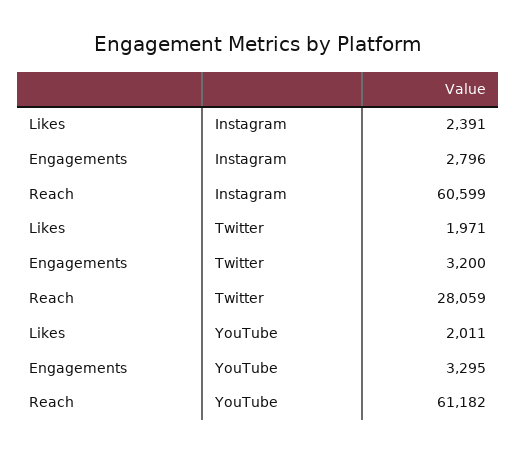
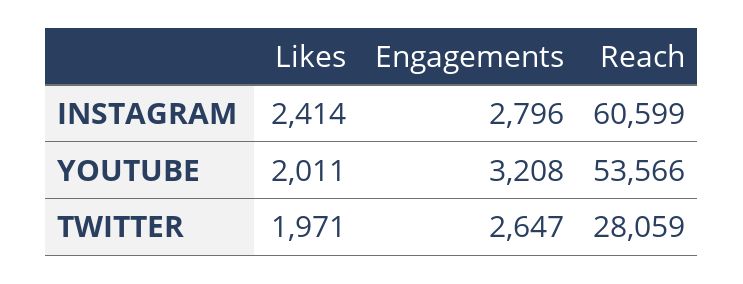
  {
    "Likes": {
-     "Instagram": 2391,
+     "Instagram": 2414,
      "Twitter": 1971,
      "YouTube": 2011
    },
    "Engagements": {
      "Instagram": 2796,
-     "Twitter": 3200,
+     "Twitter": 2647,
-     "YouTube": 3295
+     "YouTube": 3208
    },
    "Reach": {
      "Instagram": 60599,
      "Twitter": 28059,
-     "YouTube": 61182
+     "YouTube": 53566
    }
  }

